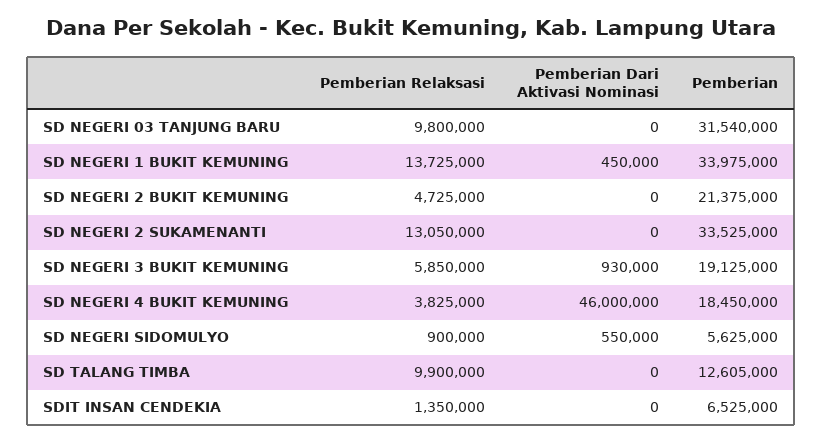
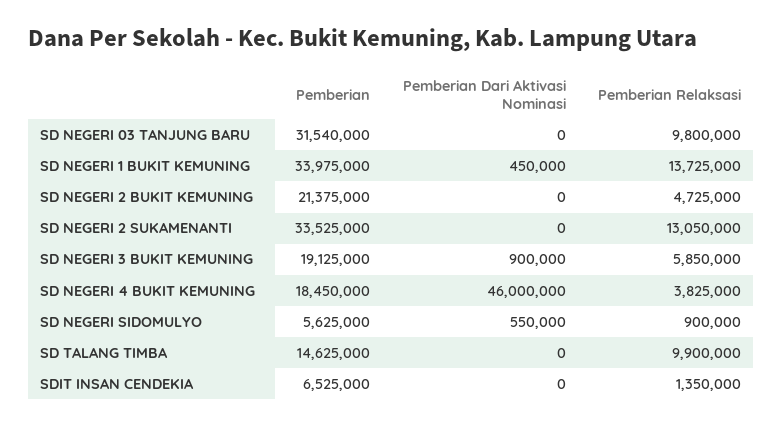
  {
    "Pemberian Relaksasi": {
      "SD NEGERI 03 TANJUNG BARU": 9800000,
      "SD NEGERI 1 BUKIT KEMUNING": 13725000,
      "SD NEGERI 2 BUKIT KEMUNING": 4725000,
      "SD NEGERI 2 SUKAMENANTI": 13050000,
      "SD NEGERI 3 BUKIT KEMUNING": 5850000,
      "SD NEGERI 4 BUKIT KEMUNING": 3825000,
      "SD NEGERI SIDOMULYO": 900000,
      "SD TALANG TIMBA": 9900000,
      "SDIT INSAN CENDEKIA": 1350000
    },
    "Pemberian Dari Aktivasi Nominasi": {
      "SD NEGERI 03 TANJUNG BARU": 0,
      "SD NEGERI 1 BUKIT KEMUNING": 450000,
      "SD NEGERI 2 BUKIT KEMUNING": 0,
      "SD NEGERI 2 SUKAMENANTI": 0,
-     "SD NEGERI 3 BUKIT KEMUNING": 930000,
+     "SD NEGERI 3 BUKIT KEMUNING": 900000,
      "SD NEGERI 4 BUKIT KEMUNING": 46000000,
      "SD NEGERI SIDOMULYO": 550000,
      "SD TALANG TIMBA": 0,
      "SDIT INSAN CENDEKIA": 0
    },
    "Pemberian": {
      "SD NEGERI 03 TANJUNG BARU": 31540000,
      "SD NEGERI 1 BUKIT KEMUNING": 33975000,
      "SD NEGERI 2 BUKIT KEMUNING": 21375000,
      "SD NEGERI 2 SUKAMENANTI": 33525000,
      "SD NEGERI 3 BUKIT KEMUNING": 19125000,
      "SD NEGERI 4 BUKIT KEMUNING": 18450000,
      "SD NEGERI SIDOMULYO": 5625000,
-     "SD TALANG TIMBA": 12605000,
+     "SD TALANG TIMBA": 14625000,
      "SDIT INSAN CENDEKIA": 6525000
    }
  }

